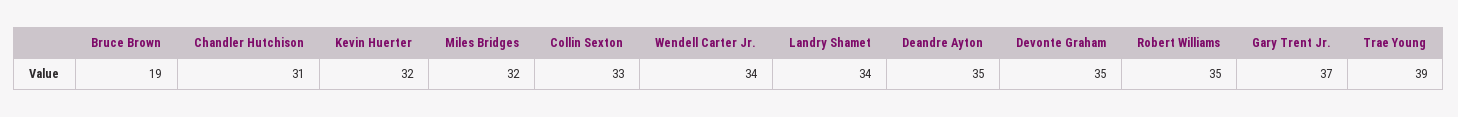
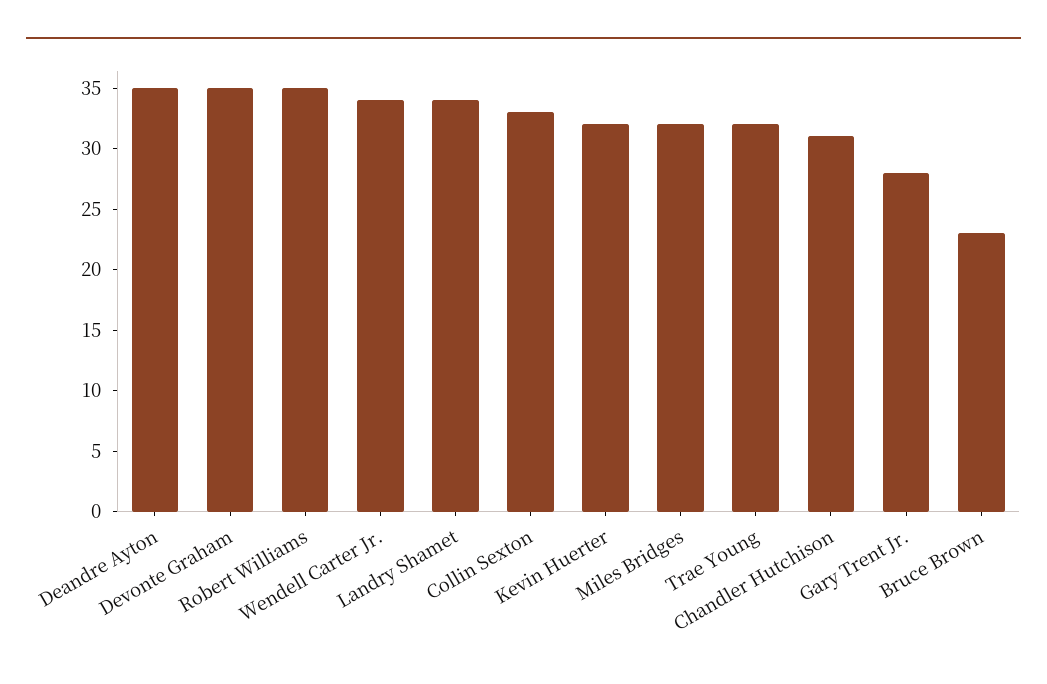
  {
-   "Bruce Brown": 19,
+   "Bruce Brown": 23,
    "Chandler Hutchison": 31,
    "Kevin Huerter": 32,
    "Miles Bridges": 32,
    "Collin Sexton": 33,
    "Wendell Carter Jr.": 34,
    "Landry Shamet": 34,
    "Deandre Ayton": 35,
    "Devonte Graham": 35,
    "Robert Williams": 35,
-   "Gary Trent Jr.": 37,
+   "Gary Trent Jr.": 28,
-   "Trae Young": 39
+   "Trae Young": 32
  }

